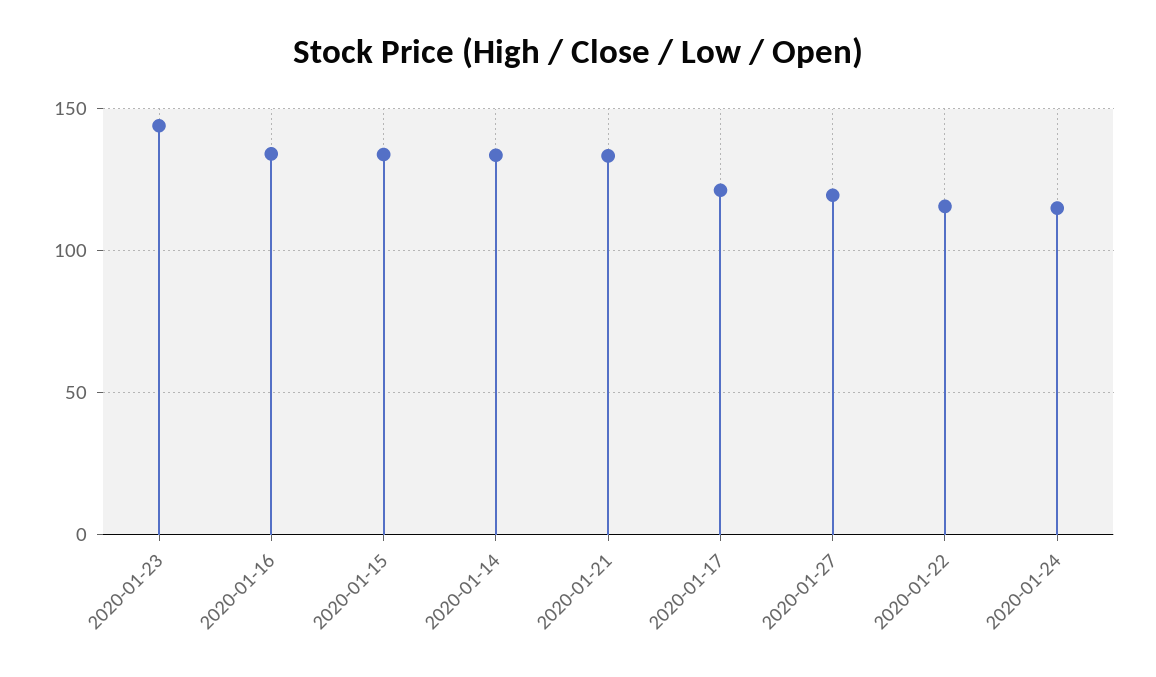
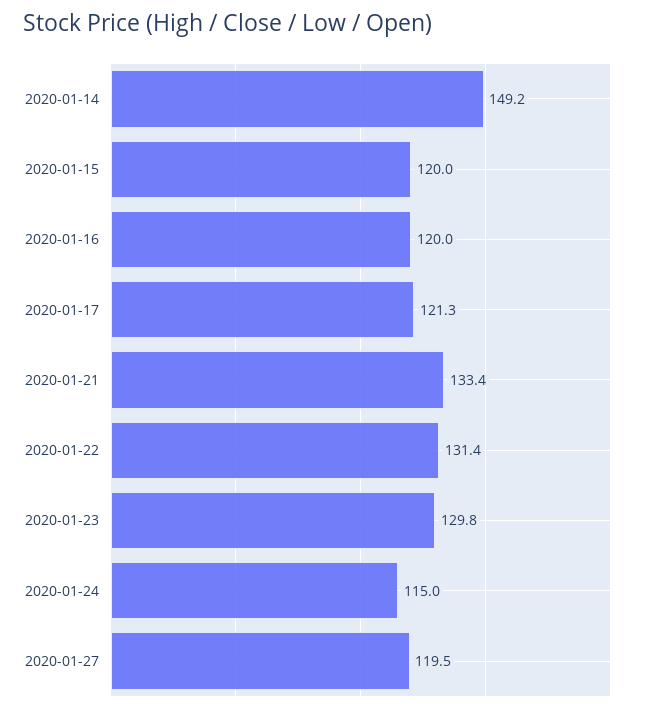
  {
-   "2020-01-23": 145,
+   "2020-01-23": 129.8,
-   "2020-01-16": 135,
+   "2020-01-16": 120,
-   "2020-01-15": 135,
+   "2020-01-15": 120,
-   "2020-01-14": 135,
+   "2020-01-14": 149.2,
    "2020-01-21": 133.4,
    "2020-01-17": 121.3,
    "2020-01-27": 119.5,
-   "2020-01-22": 115,
+   "2020-01-22": 131.4,
    "2020-01-24": 115
  }

